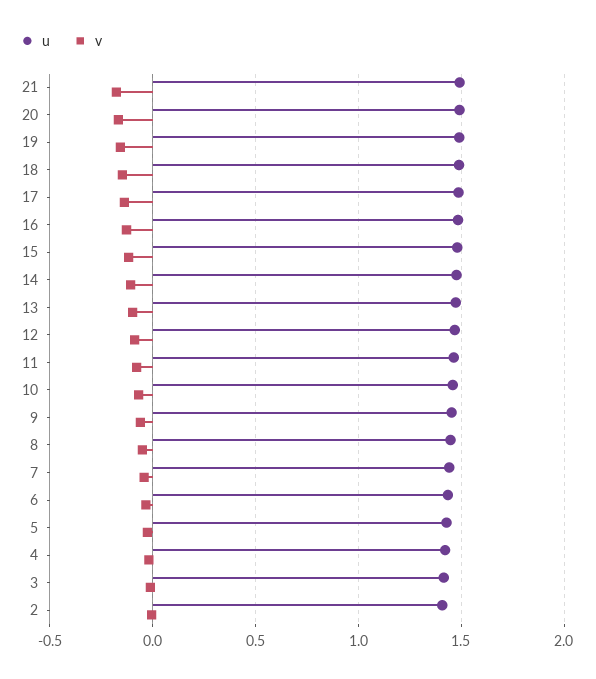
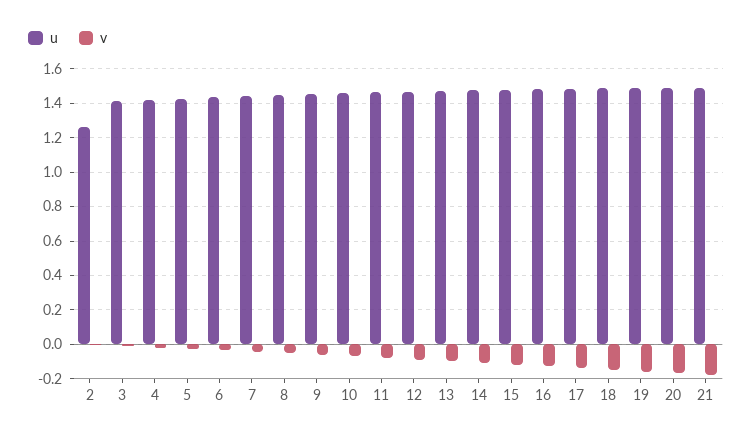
  {
    "u": {
      "21": 1.5,
      "20": 1.5,
      "19": 1.5,
      "18": 1.5,
      "17": 1.5,
      "16": 1.5,
      "15": 1.5,
      "14": 1.5,
      "13": 1.45,
      "12": 1.45,
      "11": 1.45,
      "10": 1.45,
      "9": 1.45,
      "8": 1.45,
      "7": 1.45,
      "6": 1.45,
      "5": 1.45,
      "4": 1.4,
      "3": 1.4,
-     "2": 1.4
+     "2": 1.25
    },
    "v": {
      "21": -0.2,
      "20": -0.15,
      "19": -0.15,
      "18": -0.15,
      "17": -0.15,
      "16": -0.15,
      "15": -0.1,
      "14": -0.1,
      "13": -0.1,
      "12": -0.1,
      "11": -0.1,
      "10": -0.05,
      "9": -0.05,
      "8": -0.05,
      "7": -0.05,
      "6": -0.05,
      "5": -0.05,
      "4": 0,
      "3": 0,
      "2": 0
    }
  }

